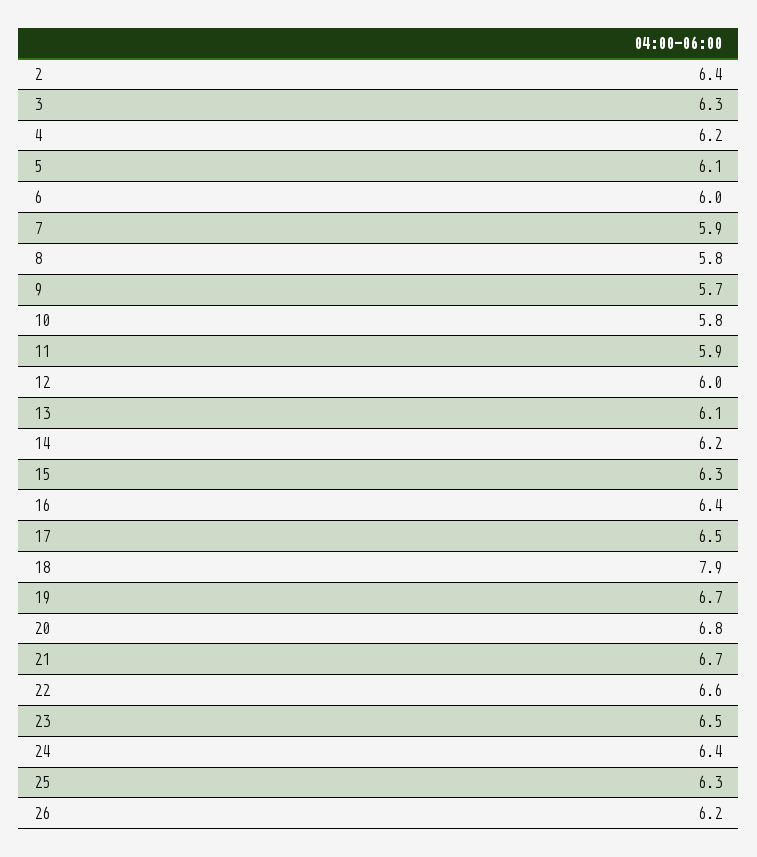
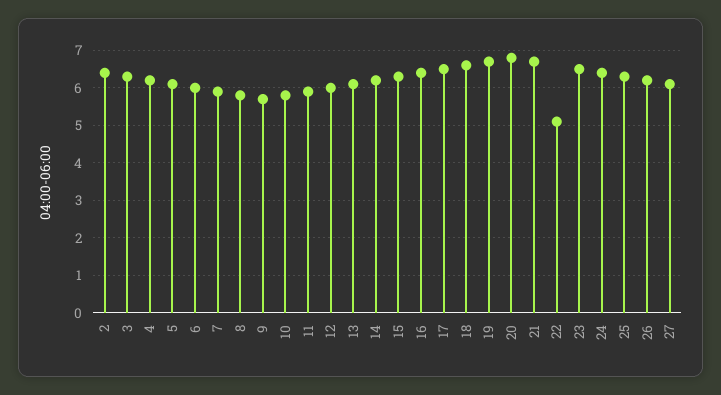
  {
    "2": 6.4,
    "3": 6.3,
    "4": 6.2,
    "5": 6.1,
    "6": 6,
    "7": 5.9,
    "8": 5.8,
    "9": 5.7,
    "10": 5.8,
    "11": 5.9,
    "12": 6,
    "13": 6.1,
    "14": 6.2,
    "15": 6.3,
    "16": 6.4,
    "17": 6.5,
-   "18": 7.9,
+   "18": 6.5,
    "19": 6.7,
    "20": 6.8,
    "21": 6.7,
-   "22": 6.6,
+   "22": 5,
    "23": 6.5,
    "24": 6.4,
    "25": 6.3,
-   "26": 6.2
+   "26": 6.2,
+   "27": 6
  }

